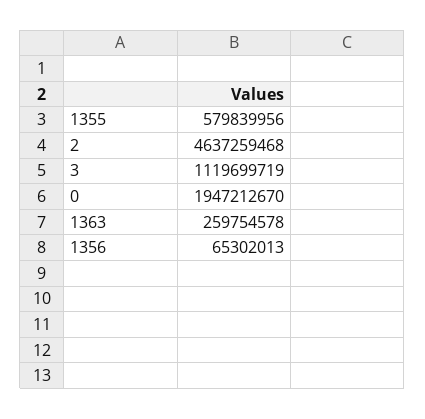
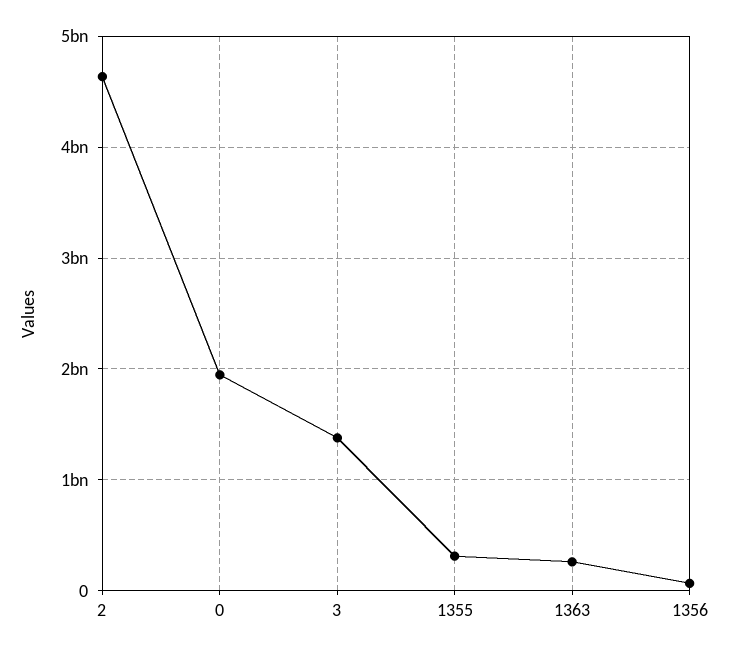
  {
-   "1355": 579839956,
+   "1355": 300000000,
    "2": 4637259468,
-   "3": 1119699719,
+   "3": 1400000000,
    "0": 1947212670,
    "1363": 259754578,
    "1356": 65302013
  }

